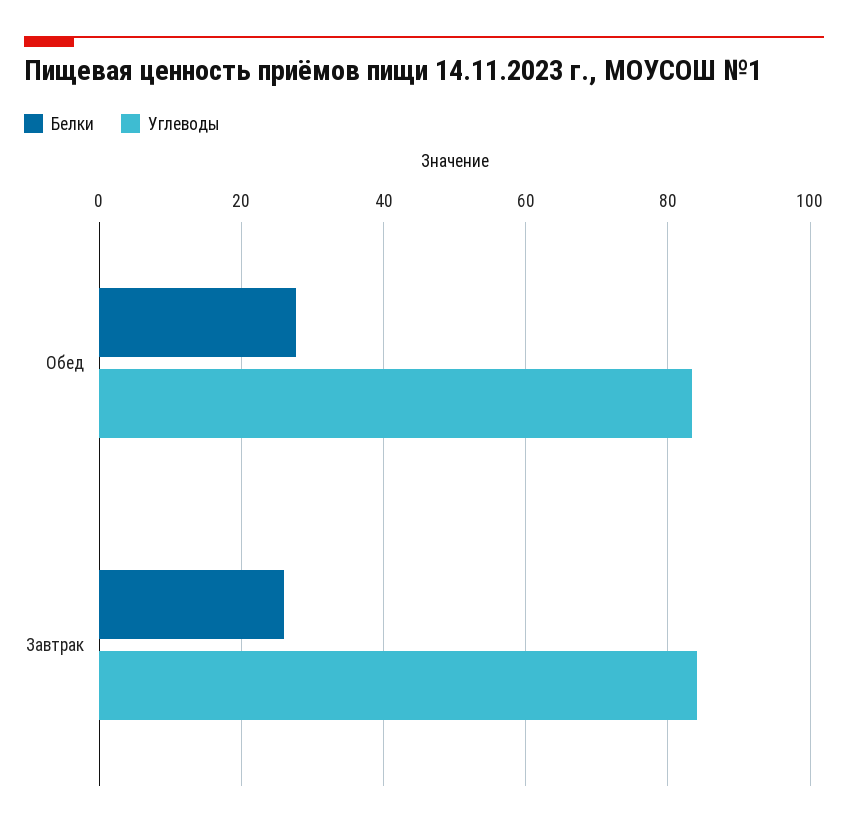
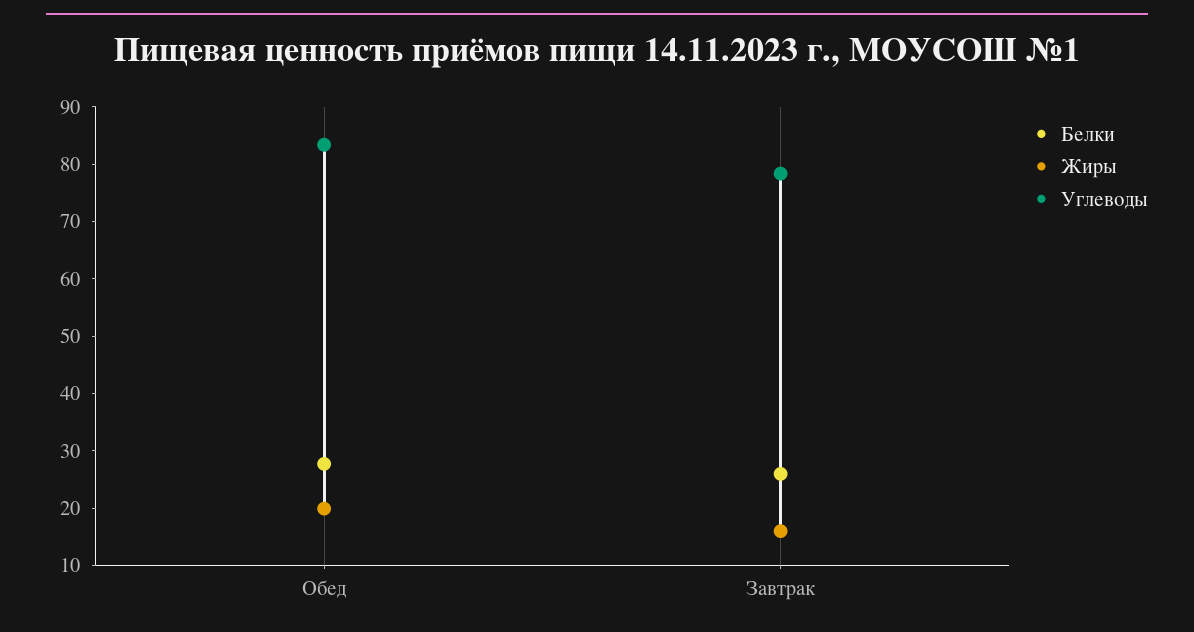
  {
    "Белки": {
      "Обед": 28,
      "Завтрак": 26
    },
    "Углеводы": {
      "Обед": 84,
-     "Завтрак": 84
+     "Завтрак": 78
-   }
+   },
+   "Жиры": {
+     "Обед": 20,
+     "Завтрак": 16
+   }
  }

